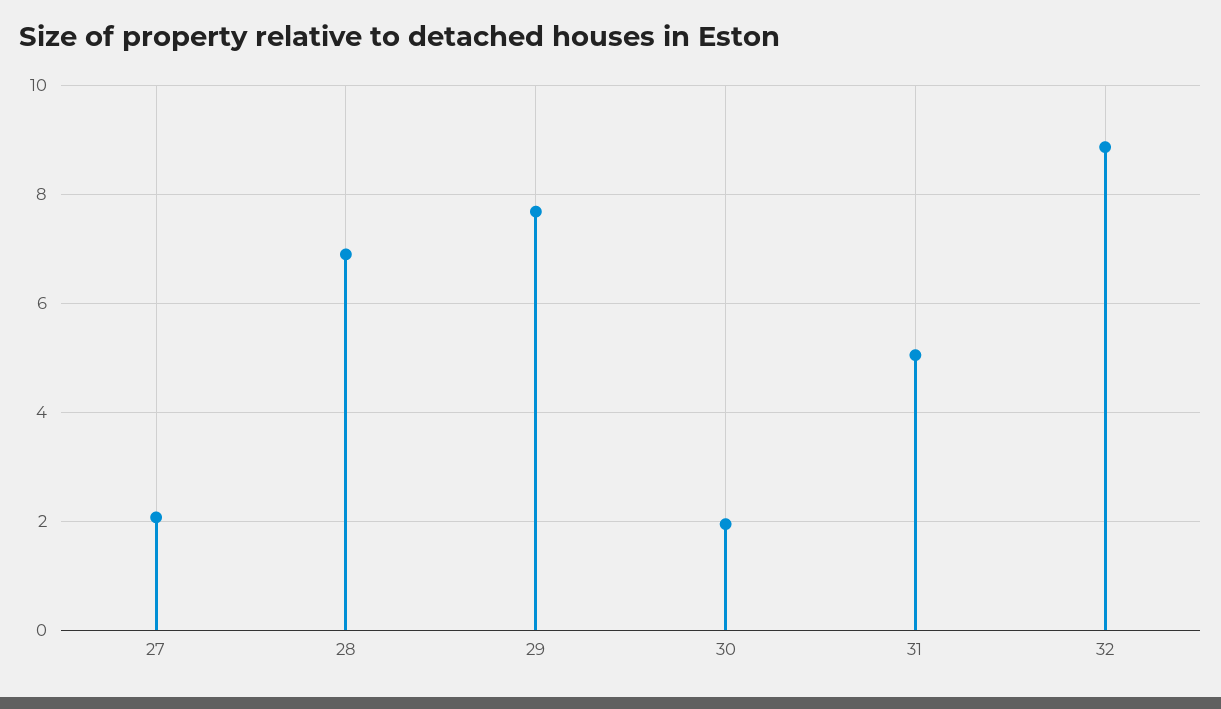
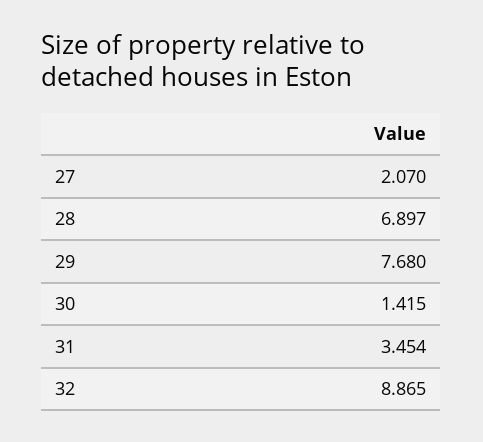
  {
    "27": 2.07,
    "28": 6.897,
    "29": 7.68,
-   "30": 2,
+   "30": 1.415,
-   "31": 5,
+   "31": 3.454,
    "32": 8.865
  }

